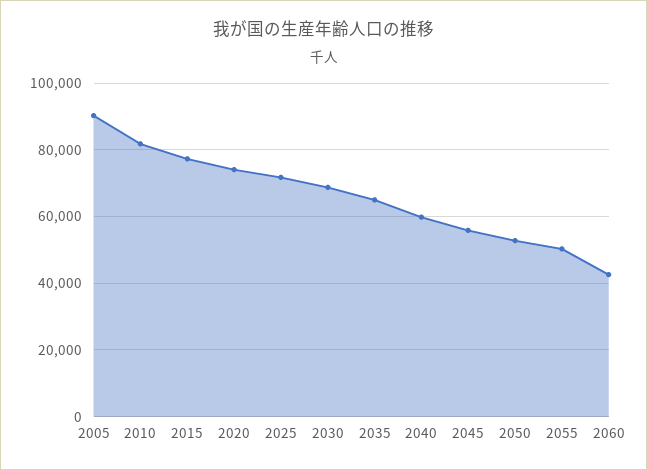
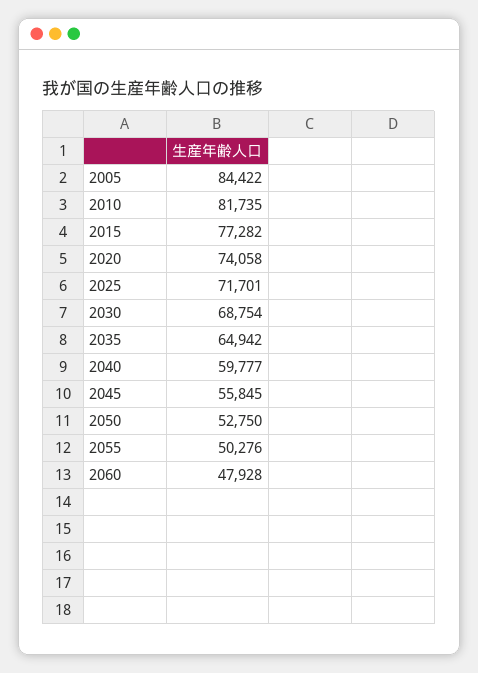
  {
-   "2005": 90000,
+   "2005": 84422,
    "2010": 81735,
    "2015": 77282,
    "2020": 74058,
    "2025": 71701,
    "2030": 68754,
    "2035": 64942,
    "2040": 59777,
    "2045": 55845,
    "2050": 52750,
    "2055": 50276,
-   "2060": 42000
+   "2060": 47928
  }

